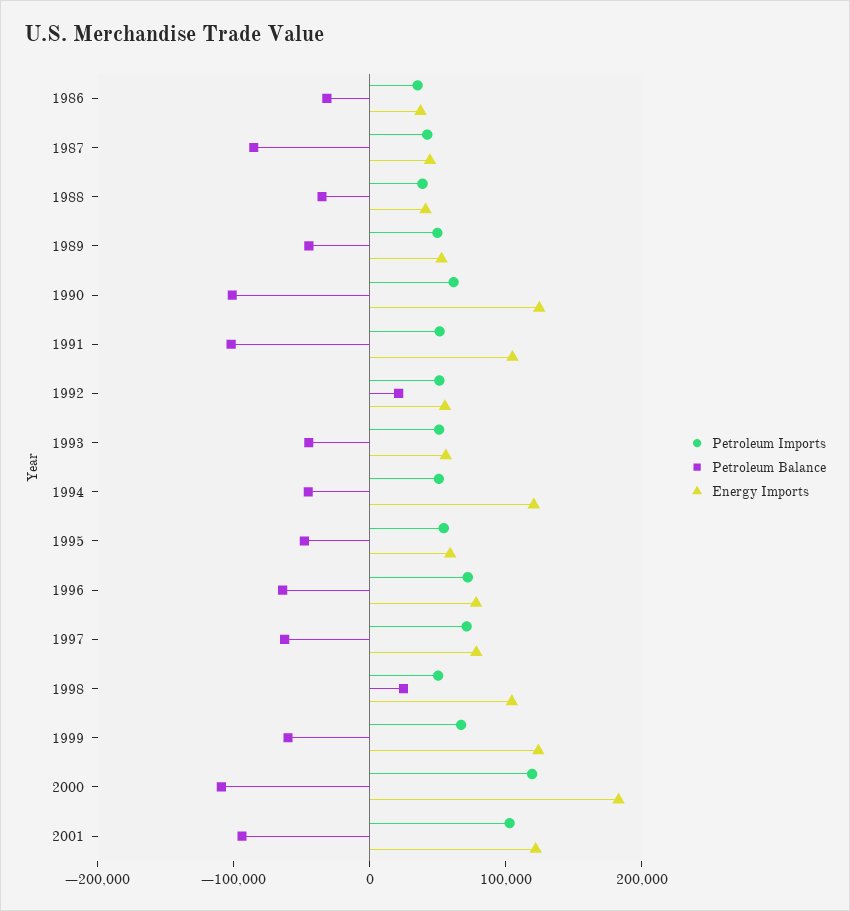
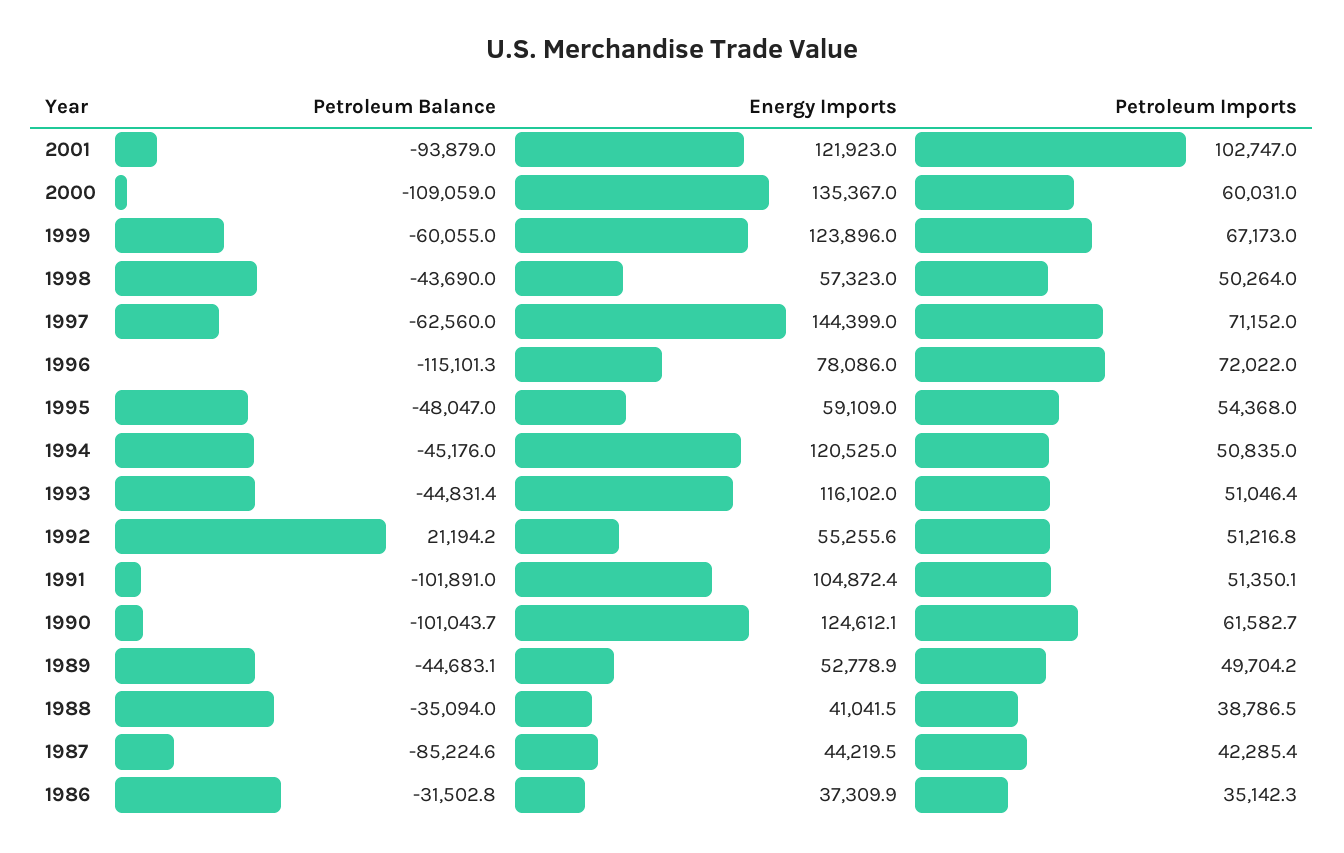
  {
    "Petroleum Imports": {
      "1986": 35142.3,
      "1987": 42285.4,
      "1988": 38786.5,
      "1989": 49704.2,
      "1990": 61582.7,
      "1991": 51350.1,
      "1992": 51216.8,
      "1993": 51046.4,
      "1994": 50835,
      "1995": 54368,
      "1996": 72022,
      "1997": 71152,
      "1998": 50264,
      "1999": 67173,
-     "2000": 120000,
+     "2000": 60031,
      "2001": 102747
    },
    "Petroleum Balance": {
      "1986": -31502.8,
      "1987": -85224.6,
      "1988": -35094,
      "1989": -44683.1,
      "1990": -101043.7,
      "1991": -101891,
      "1992": 21194.2,
      "1993": -44831.4,
      "1994": -45176,
      "1995": -48047,
-     "1996": -60000,
+     "1996": -115101.3,
      "1997": -62560,
-     "1998": 20000,
+     "1998": -43690,
      "1999": -60055,
      "2000": -109059,
      "2001": -93879
    },
    "Energy Imports": {
      "1986": 37309.9,
      "1987": 44219.5,
      "1988": 41041.5,
      "1989": 52778.9,
      "1990": 124612.1,
      "1991": 104872.4,
      "1992": 55255.6,
-     "1993": 60000,
+     "1993": 116102,
      "1994": 120525,
      "1995": 59109,
      "1996": 78086,
-     "1997": 80000,
+     "1997": 144399,
-     "1998": 100000,
+     "1998": 57323,
      "1999": 123896,
-     "2000": 180000,
+     "2000": 135367,
      "2001": 121923
    }
  }

